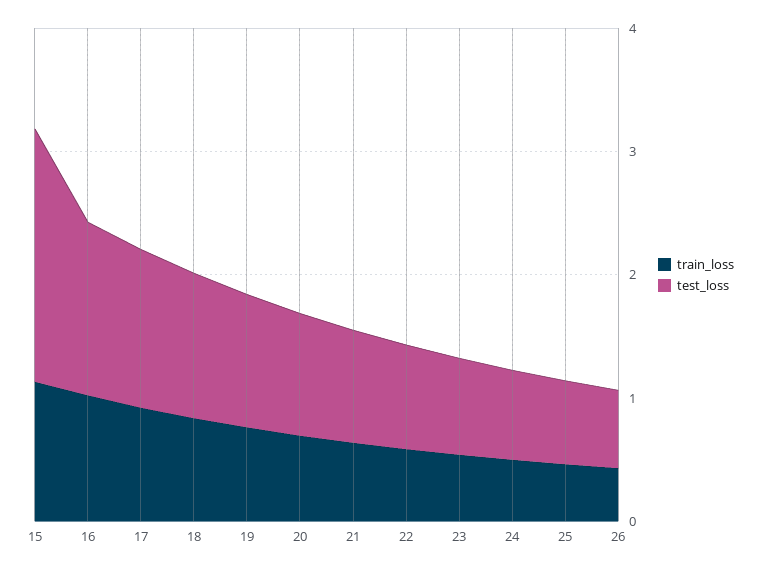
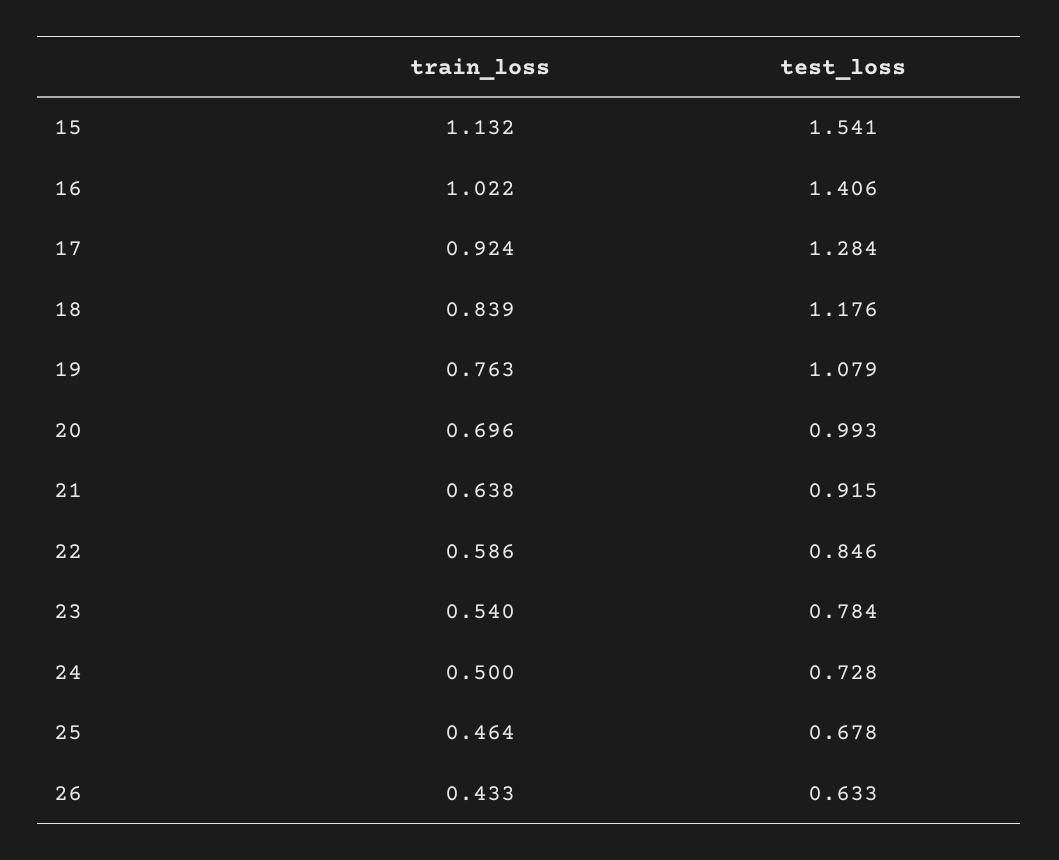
  {
    "train_loss": {
      "15": 1.132,
      "16": 1.022,
      "17": 0.924,
      "18": 0.839,
      "19": 0.763,
      "20": 0.696,
      "21": 0.638,
      "22": 0.586,
      "23": 0.54,
      "24": 0.5,
      "25": 0.464,
      "26": 0.433
    },
    "test_loss": {
-     "15": 2,
+     "15": 1.541,
      "16": 1.406,
      "17": 1.284,
      "18": 1.176,
      "19": 1.079,
      "20": 0.993,
      "21": 0.915,
      "22": 0.846,
      "23": 0.784,
      "24": 0.728,
      "25": 0.678,
      "26": 0.633
    }
  }

